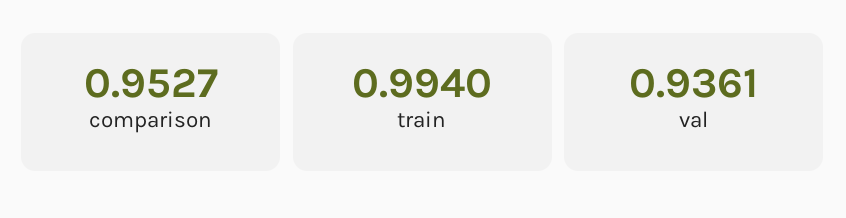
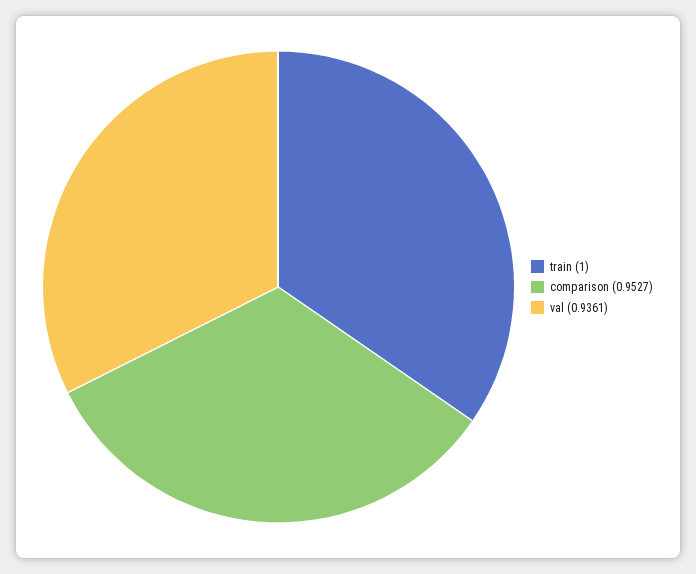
  {
    "comparison": 0.9527,
-   "train": 0.994,
+   "train": 1,
    "val": 0.9361
  }

